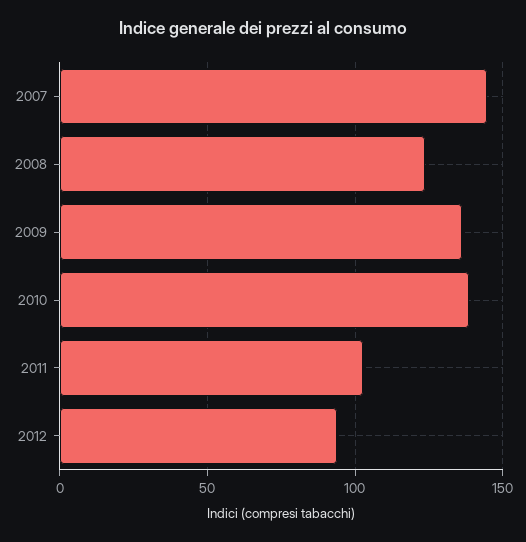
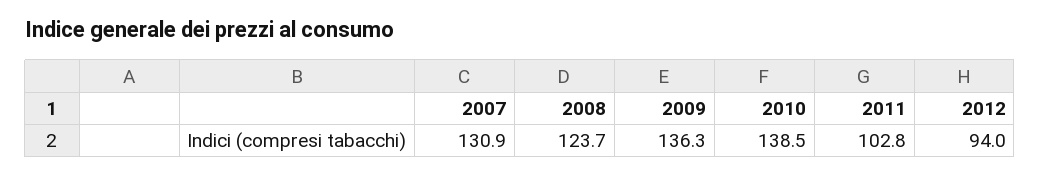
  {
-   "2007": 145,
+   "2007": 130.9,
    "2008": 123.7,
    "2009": 136.3,
    "2010": 138.5,
    "2011": 102.8,
    "2012": 94
  }

